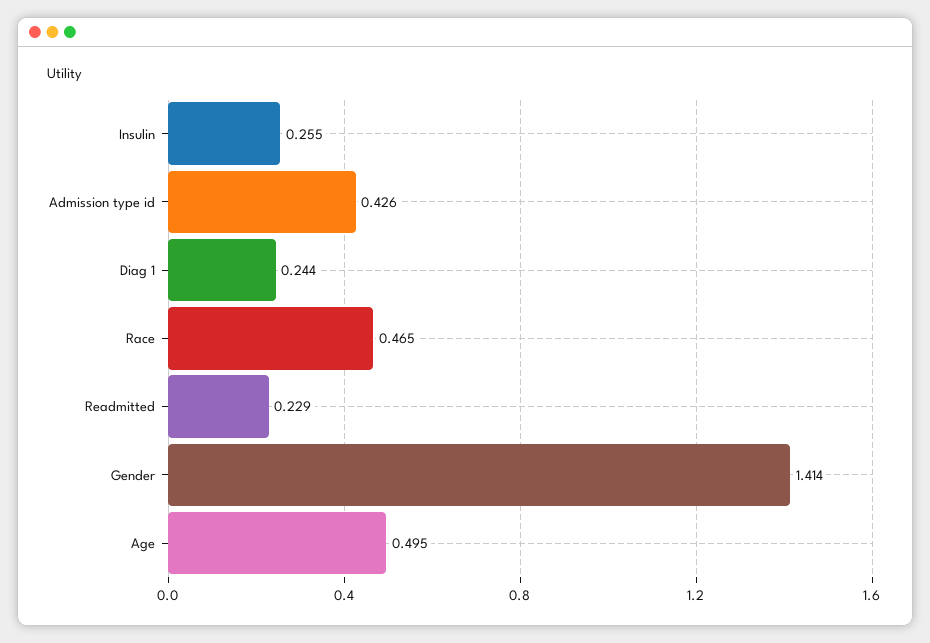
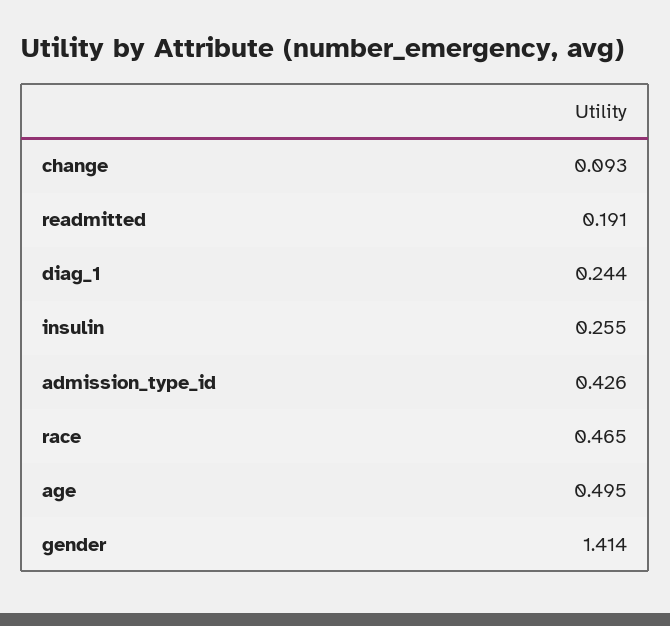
  {
    "Insulin": 0.255,
    "Admission type id": 0.426,
    "Diag 1": 0.244,
    "Race": 0.465,
-   "Readmitted": 0.229,
+   "Readmitted": 0.191,
    "Gender": 1.414,
-   "Age": 0.495
+   "Age": 0.495,
+   "change": 0.093
  }

